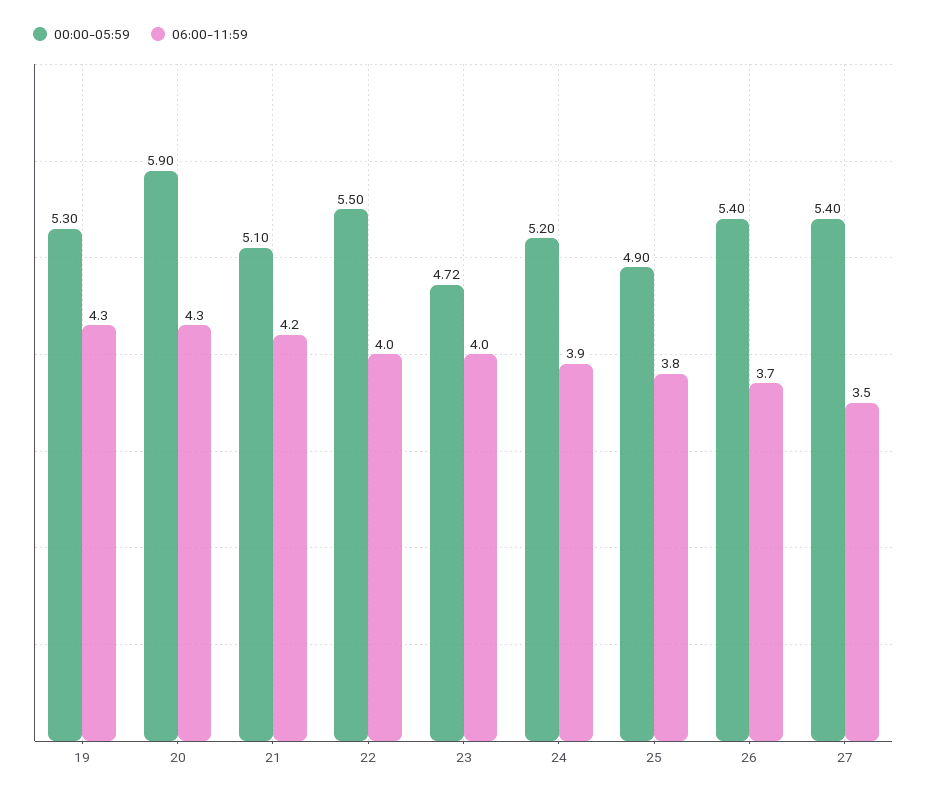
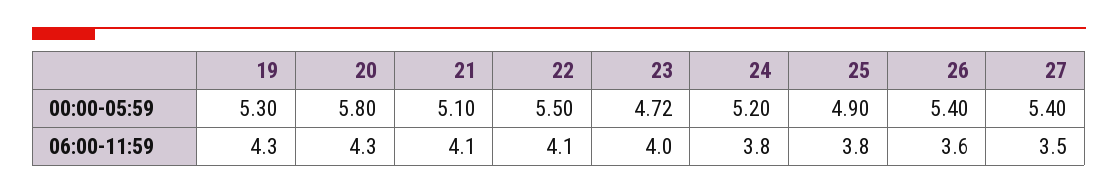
  {
    "00:00-05:59": {
      "19": 5.3,
-     "20": 5.9,
+     "20": 5.8,
      "21": 5.1,
      "22": 5.5,
      "23": 4.72,
      "24": 5.2,
      "25": 4.9,
      "26": 5.4,
      "27": 5.4
    },
    "06:00-11:59": {
      "19": 4.3,
      "20": 4.3,
-     "21": 4.2,
+     "21": 4.1,
-     "22": 4,
+     "22": 4.1,
      "23": 4,
-     "24": 3.9,
+     "24": 3.8,
      "25": 3.8,
-     "26": 3.7,
+     "26": 3.6,
      "27": 3.5
    }
  }

